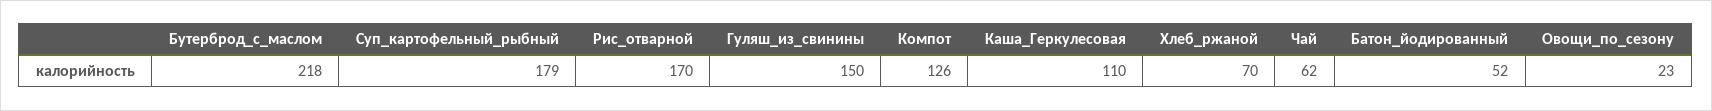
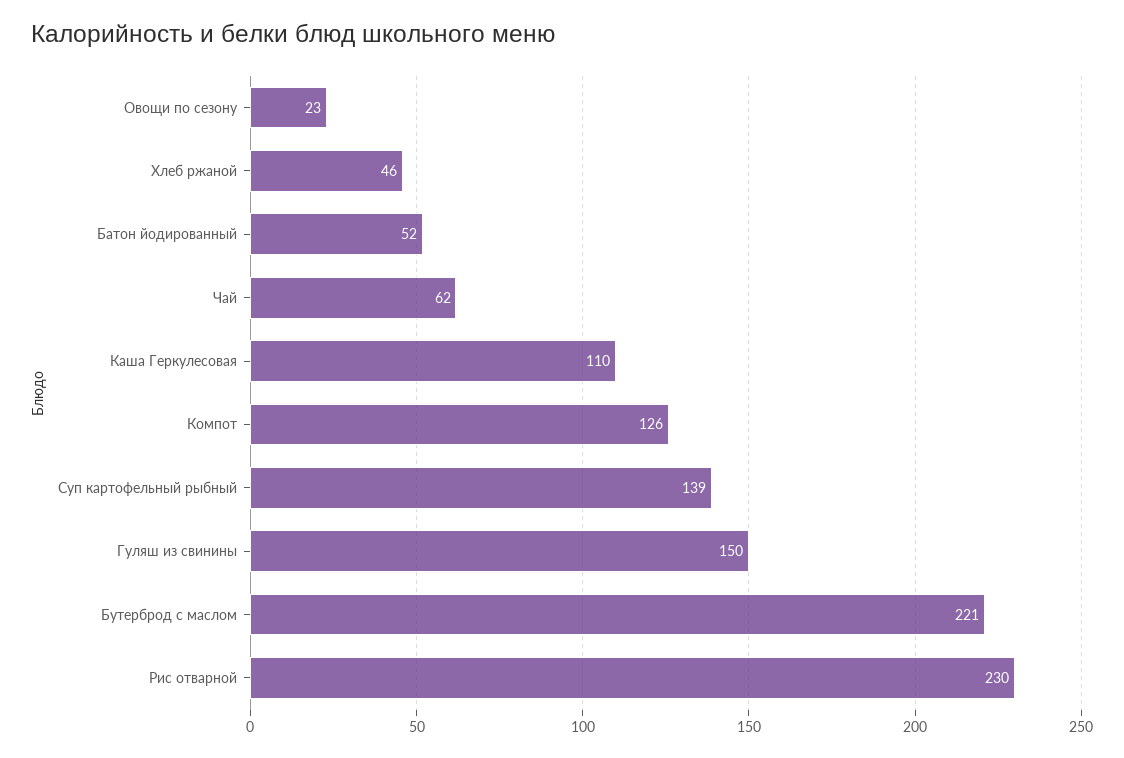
  {
-   "Бутерброд_с_маслом": 218,
+   "Бутерброд_с_маслом": 221,
-   "Суп_картофельный_рыбный": 179,
+   "Суп_картофельный_рыбный": 139,
-   "Рис_отварной": 170,
+   "Рис_отварной": 230,
    "Гуляш_из_свинины": 150,
    "Компот": 126,
    "Каша_Геркулесовая": 110,
-   "Хлеб_ржаной": 70,
+   "Хлеб_ржаной": 46,
    "Чай": 62,
    "Батон_йодированный": 52,
    "Овощи_по_сезону": 23
  }

